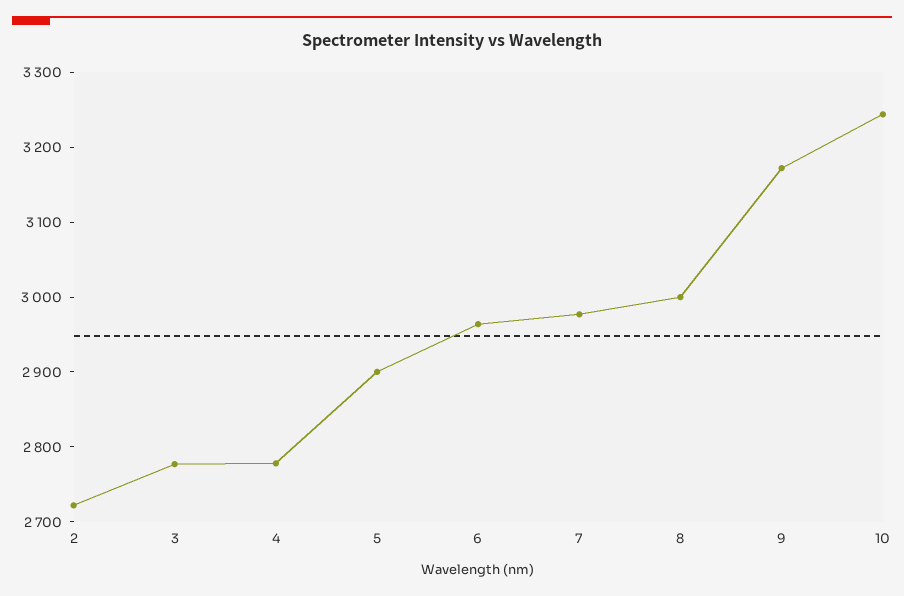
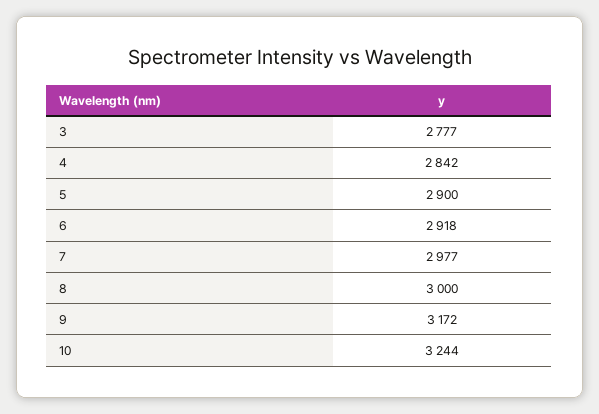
  {
-   "2": 2720,
    "3": 2777,
-   "4": 2780,
+   "4": 2842,
    "5": 2900,
-   "6": 2960,
+   "6": 2918,
    "7": 2977,
    "8": 3000,
    "9": 3172,
    "10": 3244
  }

